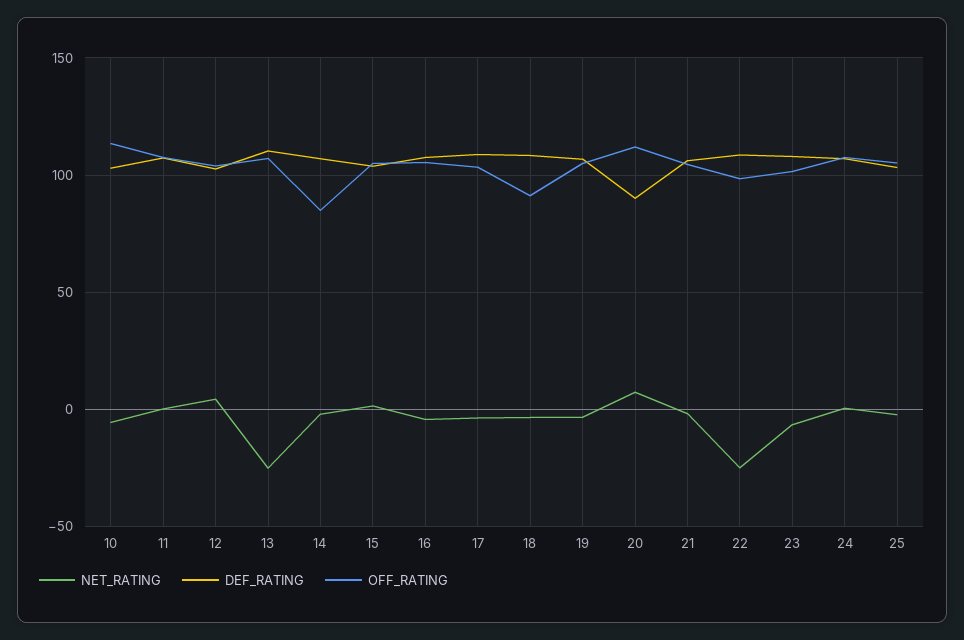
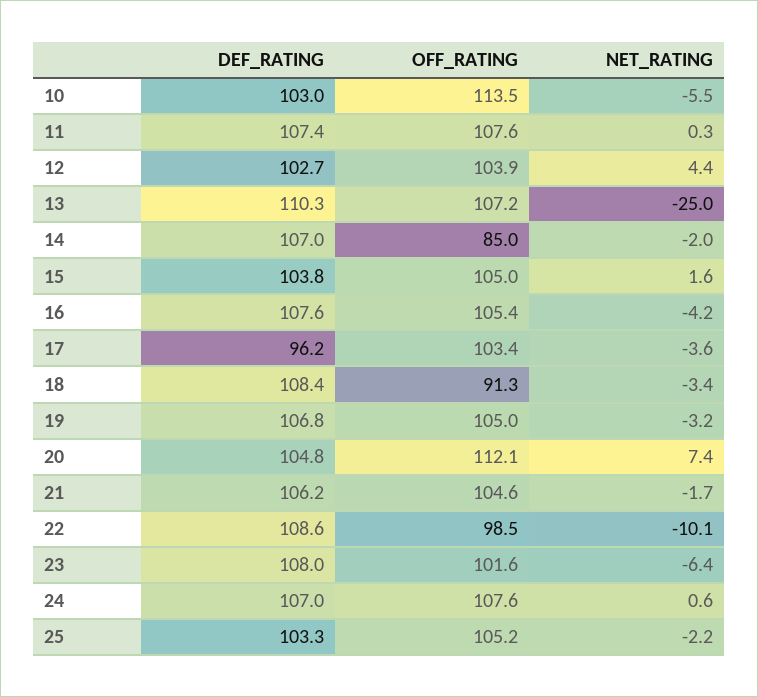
  {
    "NET_RATING": {
      "10": -5.5,
      "11": 0.3,
      "12": 4.4,
      "13": -25,
      "14": -2,
      "15": 1.6,
      "16": -4.2,
      "17": -3.6,
      "18": -3.4,
      "19": -3.2,
      "20": 7.4,
      "21": -1.7,
-     "22": -25,
+     "22": -10.1,
      "23": -6.4,
      "24": 0.6,
      "25": -2.2
    },
    "DEF_RATING": {
      "10": 103,
      "11": 107.4,
      "12": 102.7,
      "13": 110.3,
      "14": 107,
      "15": 103.8,
      "16": 107.6,
-     "17": 110,
+     "17": 96.2,
      "18": 108.4,
      "19": 106.8,
-     "20": 90,
+     "20": 104.8,
      "21": 106.2,
      "22": 108.6,
      "23": 108,
      "24": 107,
      "25": 103.3
    },
    "OFF_RATING": {
      "10": 113.5,
      "11": 107.6,
      "12": 103.9,
      "13": 107.2,
      "14": 85,
      "15": 105,
      "16": 105.4,
      "17": 103.4,
      "18": 91.3,
      "19": 105,
      "20": 112.1,
      "21": 104.6,
      "22": 98.5,
      "23": 101.6,
      "24": 107.6,
      "25": 105.2
    }
  }

